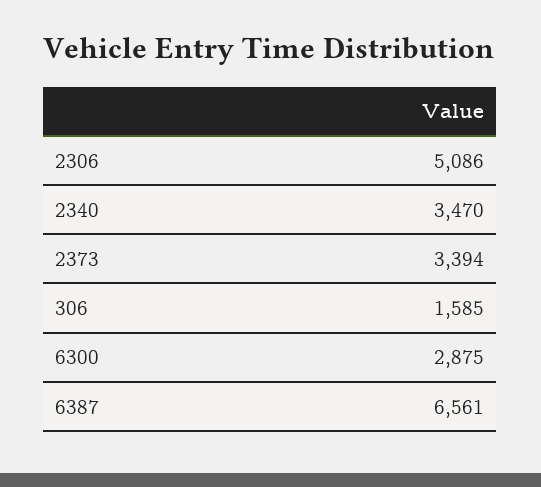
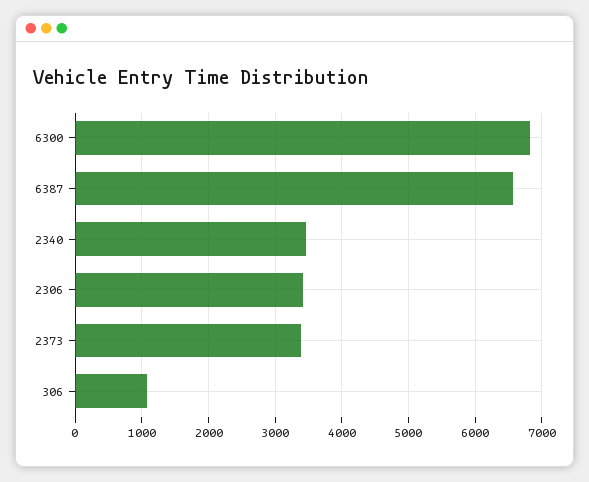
  {
-   "2306": 5086,
+   "2306": 3400,
    "2340": 3470,
    "2373": 3394,
-   "306": 1585,
+   "306": 1100,
-   "6300": 2875,
+   "6300": 6800,
    "6387": 6561
  }

